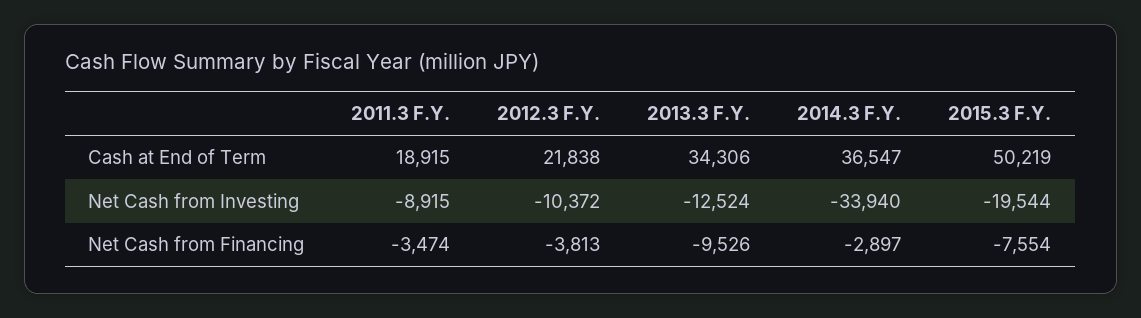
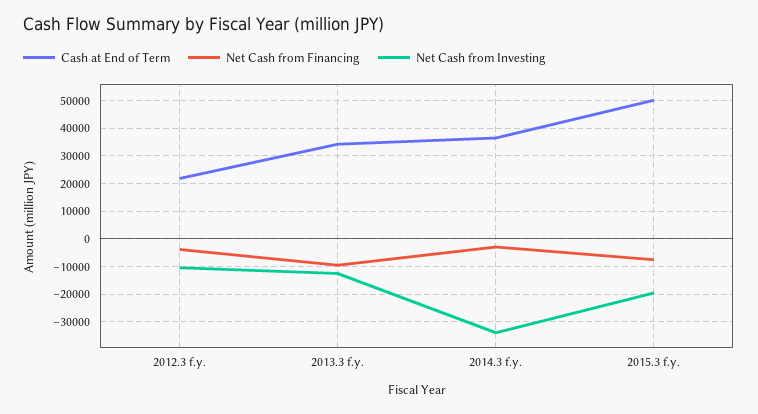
  {
    "Cash at End of Term": {
-     "2011.3 F.Y.": 18915,
      "2012.3 F.Y.": 21838,
      "2013.3 F.Y.": 34306,
      "2014.3 F.Y.": 36547,
      "2015.3 F.Y.": 50219
    },
    "Net Cash from Investing": {
-     "2011.3 F.Y.": -8915,
      "2012.3 F.Y.": -10372,
      "2013.3 F.Y.": -12524,
      "2014.3 F.Y.": -33940,
      "2015.3 F.Y.": -19544
    },
    "Net Cash from Financing": {
-     "2011.3 F.Y.": -3474,
      "2012.3 F.Y.": -3813,
      "2013.3 F.Y.": -9526,
      "2014.3 F.Y.": -2897,
      "2015.3 F.Y.": -7554
    }
  }

